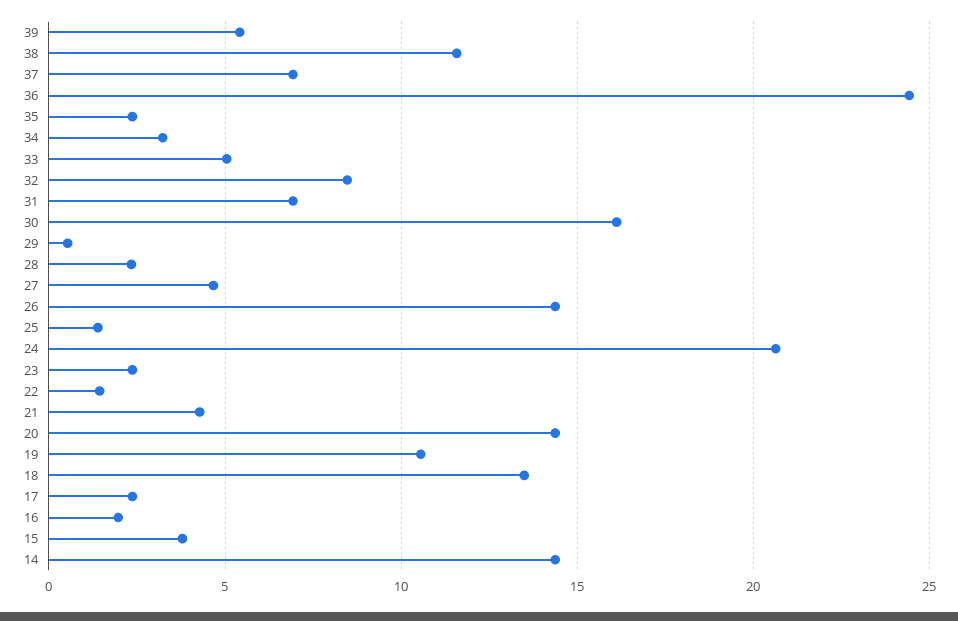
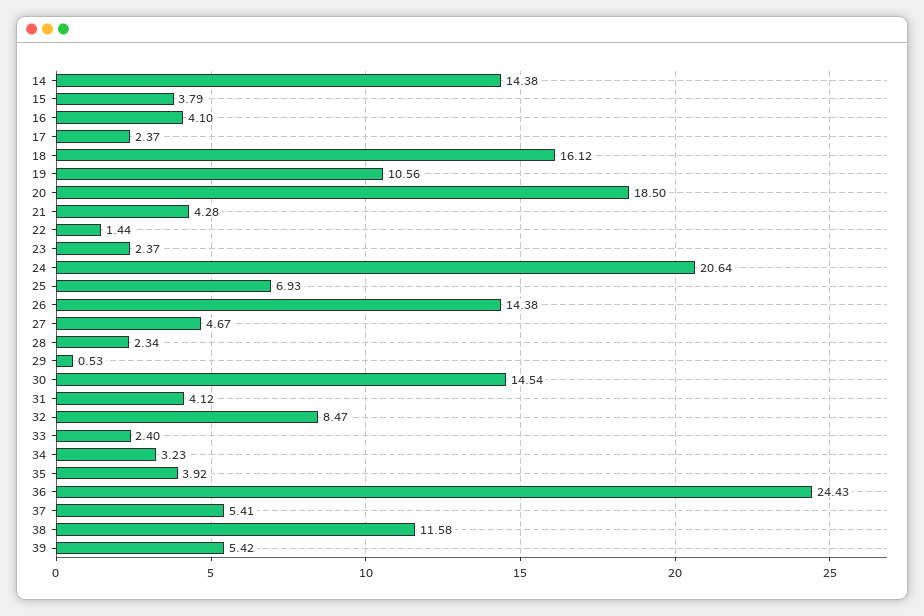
  {
    "39": 5.42,
    "38": 11.58,
-   "37": 7,
+   "37": 5.41,
    "36": 24.43,
-   "35": 2.5,
+   "35": 3.92,
    "34": 3.23,
-   "33": 5,
+   "33": 2.4,
    "32": 8.47,
-   "31": 7,
+   "31": 4.12,
-   "30": 16,
+   "30": 14.54,
    "29": 0.53,
    "28": 2.34,
    "27": 4.67,
    "26": 14.38,
-   "25": 1.5,
+   "25": 6.93,
    "24": 20.64,
    "23": 2.37,
    "22": 1.44,
    "21": 4.28,
-   "20": 14.5,
+   "20": 18.5,
    "19": 10.56,
-   "18": 13.5,
+   "18": 16.12,
    "17": 2.37,
-   "16": 2,
+   "16": 4.1,
    "15": 3.79,
    "14": 14.38
  }

